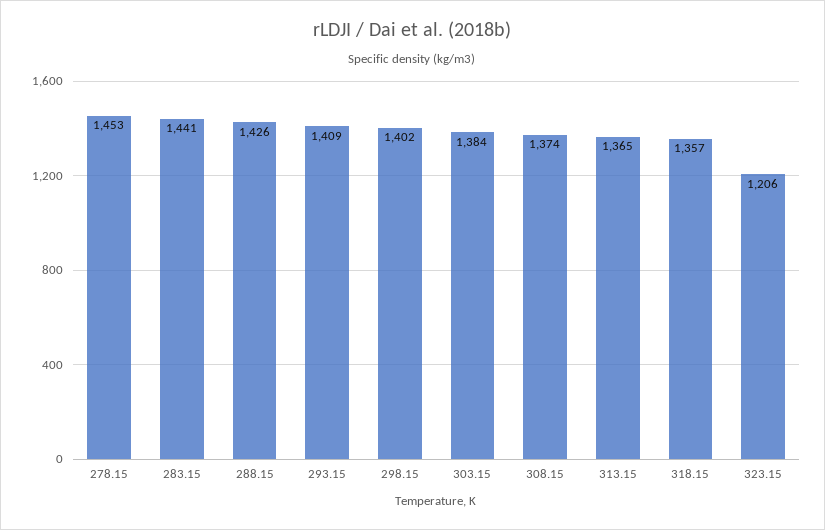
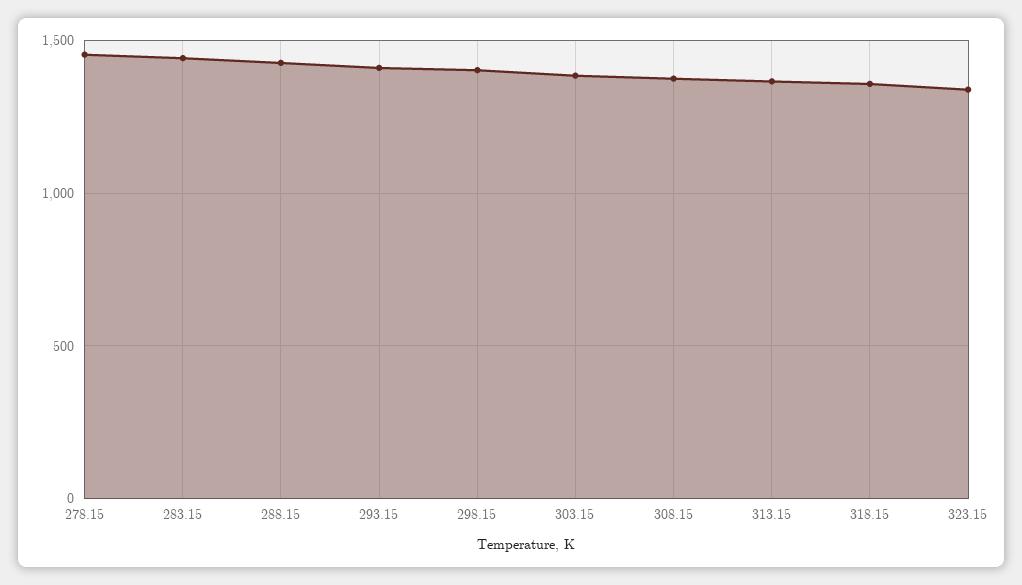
  {
    "278.15": 1453,
    "283.15": 1441,
    "288.15": 1426,
    "293.15": 1409,
    "298.15": 1402,
    "303.15": 1384,
    "308.15": 1374,
    "313.15": 1365,
    "318.15": 1357,
-   "323.15": 1206
+   "323.15": 1350
  }

